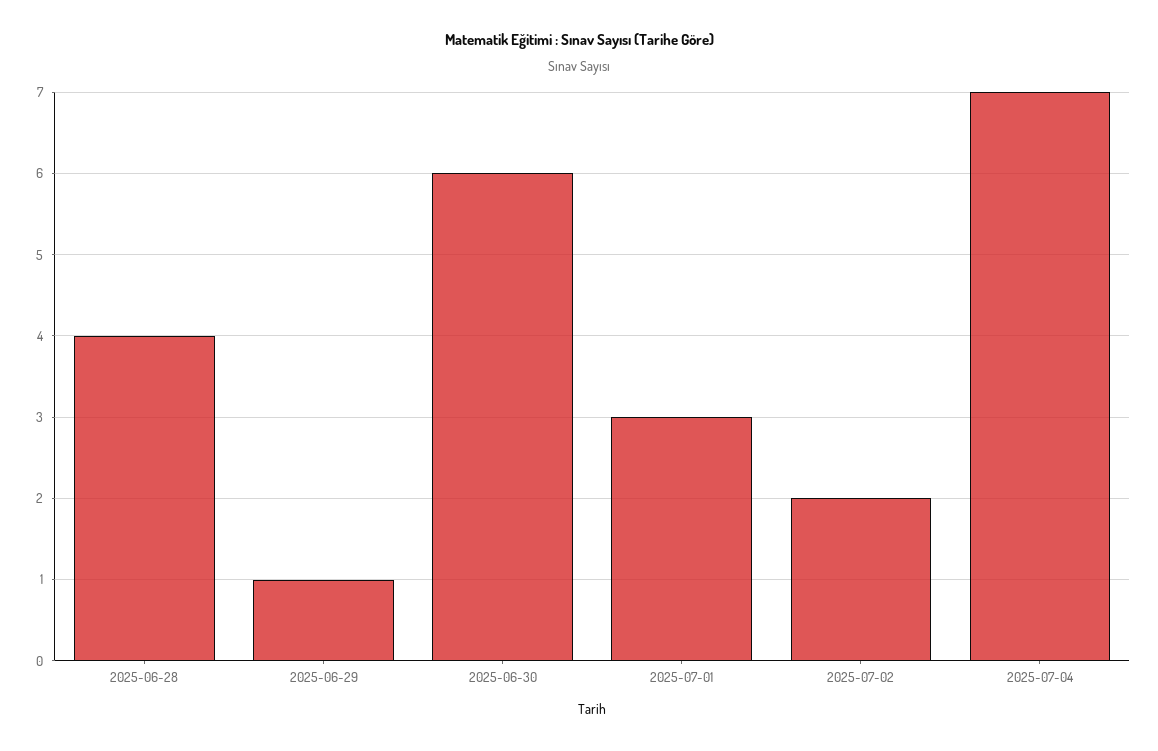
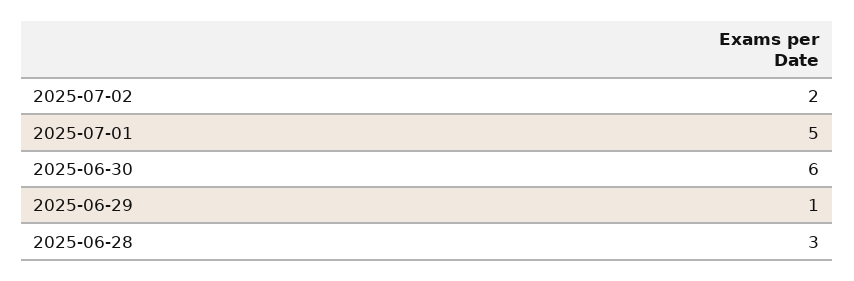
  {
-   "2025-06-28": 4,
+   "2025-06-28": 3,
    "2025-06-29": 1,
    "2025-06-30": 6,
-   "2025-07-01": 3,
+   "2025-07-01": 5,
-   "2025-07-02": 2,
+   "2025-07-02": 2
-   "2025-07-04": 7
  }

